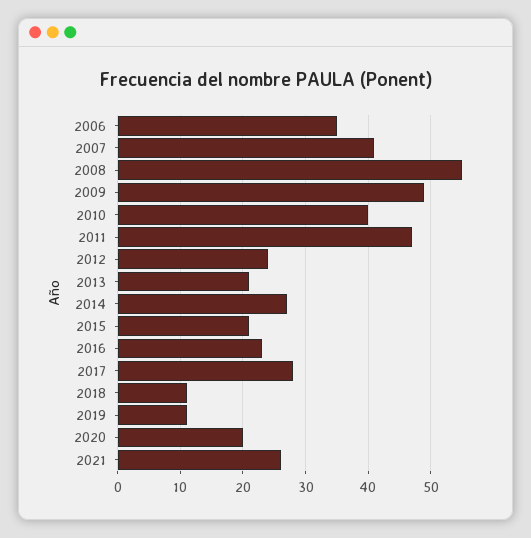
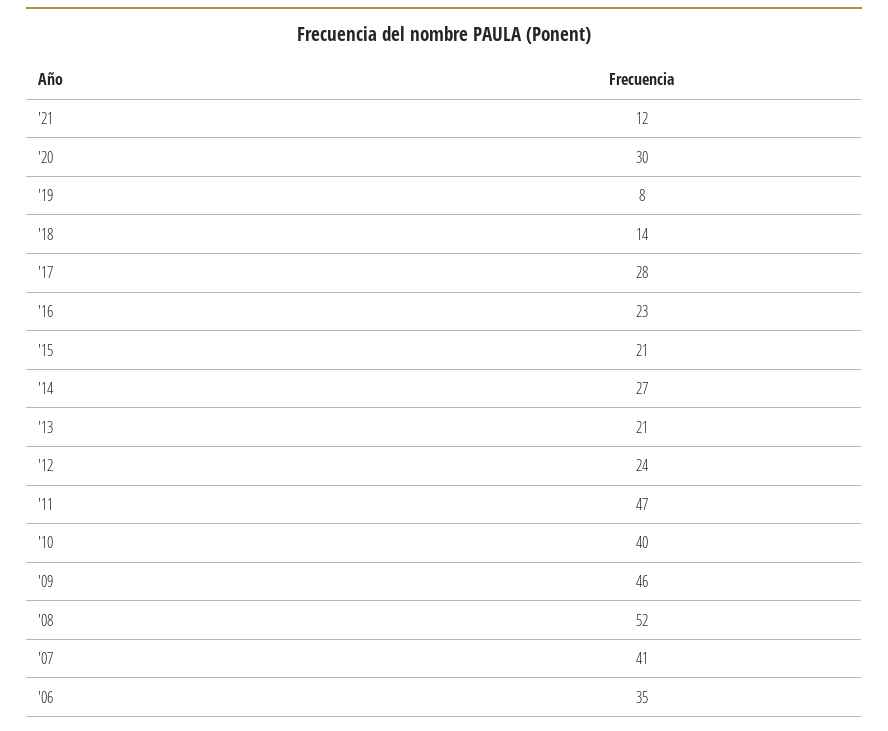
  {
    "2006": 35,
    "2007": 41,
-   "2008": 55,
+   "2008": 52,
-   "2009": 49,
+   "2009": 46,
    "2010": 40,
    "2011": 47,
    "2012": 24,
    "2013": 21,
    "2014": 27,
    "2015": 21,
    "2016": 23,
    "2017": 28,
-   "2018": 11,
+   "2018": 14,
-   "2019": 11,
+   "2019": 8,
-   "2020": 20,
+   "2020": 30,
-   "2021": 26
+   "2021": 12
  }

